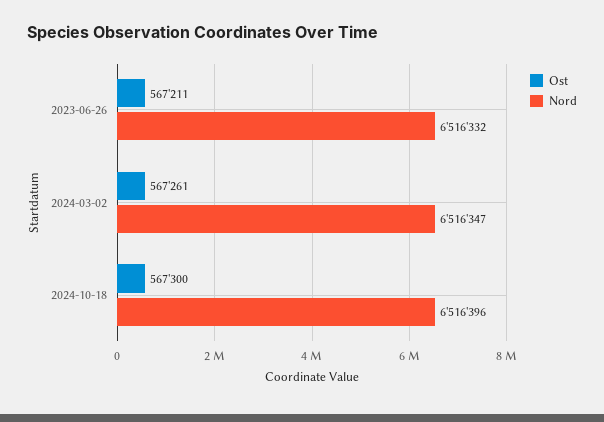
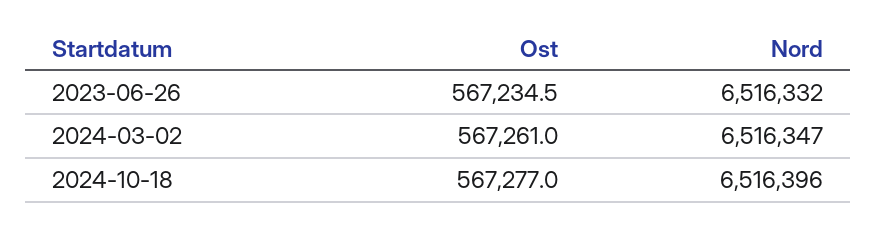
  {
    "Ost": {
-     "2023-06-26": 567211,
+     "2023-06-26": 567234.5,
      "2024-03-02": 567261,
-     "2024-10-18": 567300
+     "2024-10-18": 567277
    },
    "Nord": {
      "2023-06-26": 6516332,
      "2024-03-02": 6516347,
      "2024-10-18": 6516396
    }
  }

